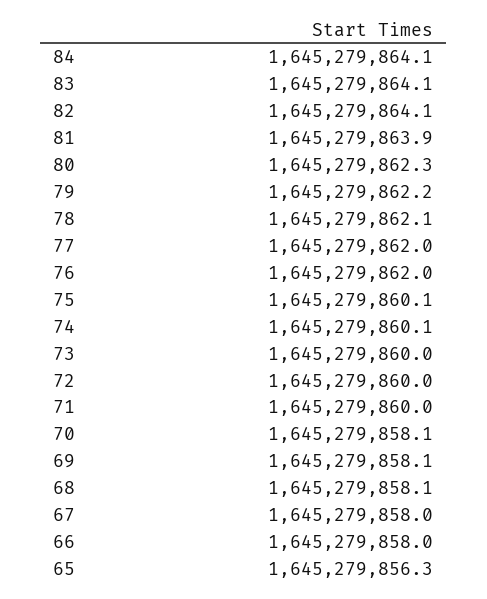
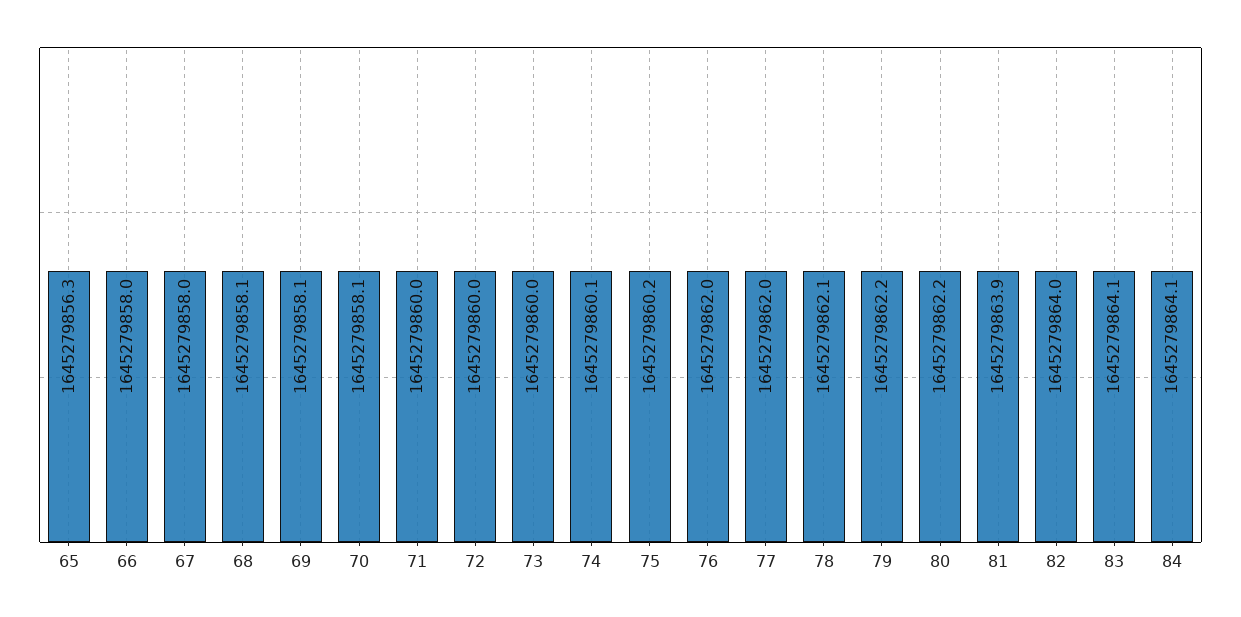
  {
    "84": 1645279864.1,
    "83": 1645279864.1,
-   "82": 1645279864.1,
+   "82": 1645279864,
    "81": 1645279863.9,
-   "80": 1645279862.3,
+   "80": 1645279862.2,
    "79": 1645279862.2,
    "78": 1645279862.1,
    "77": 1645279862,
    "76": 1645279862,
-   "75": 1645279860.1,
+   "75": 1645279860.2,
    "74": 1645279860.1,
    "73": 1645279860,
    "72": 1645279860,
    "71": 1645279860,
    "70": 1645279858.1,
    "69": 1645279858.1,
    "68": 1645279858.1,
    "67": 1645279858,
    "66": 1645279858,
    "65": 1645279856.3
  }

